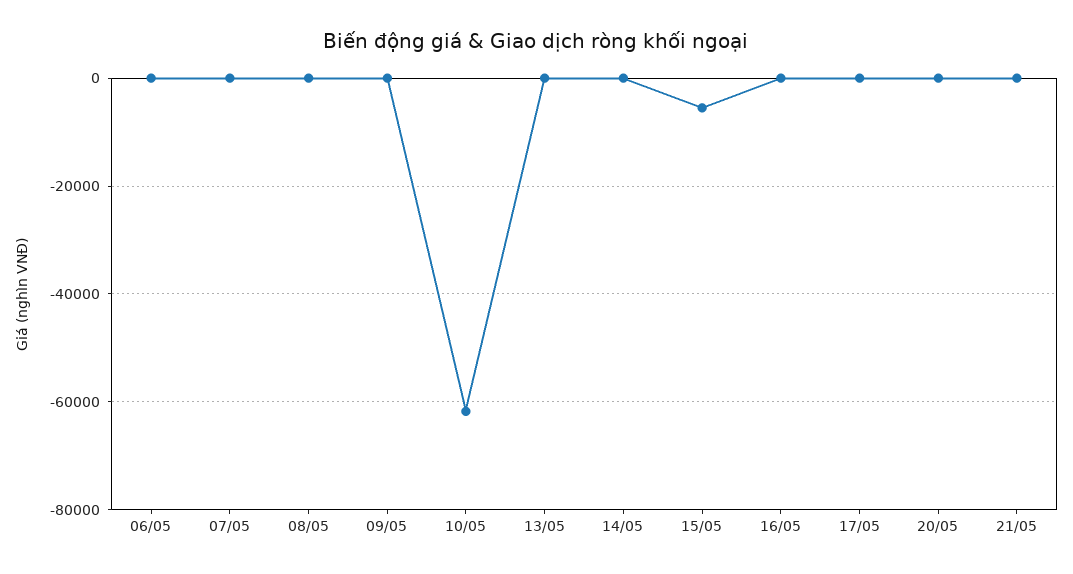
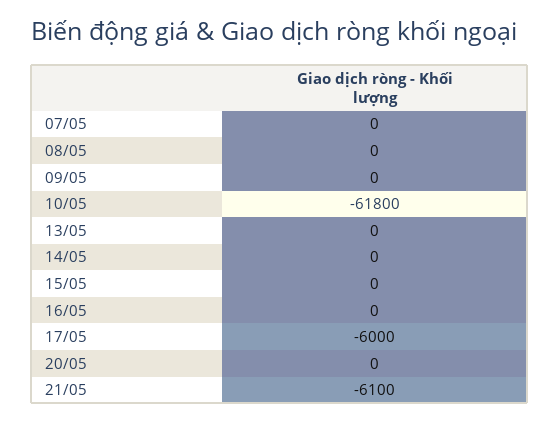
  {
-   "06/05": 0,
    "07/05": 0,
    "08/05": 0,
    "09/05": 0,
    "10/05": -61800,
    "13/05": 0,
    "14/05": 0,
-   "15/05": -6000,
+   "15/05": 0,
    "16/05": 0,
-   "17/05": 0,
+   "17/05": -6000,
    "20/05": 0,
-   "21/05": 0
+   "21/05": -6100
  }

